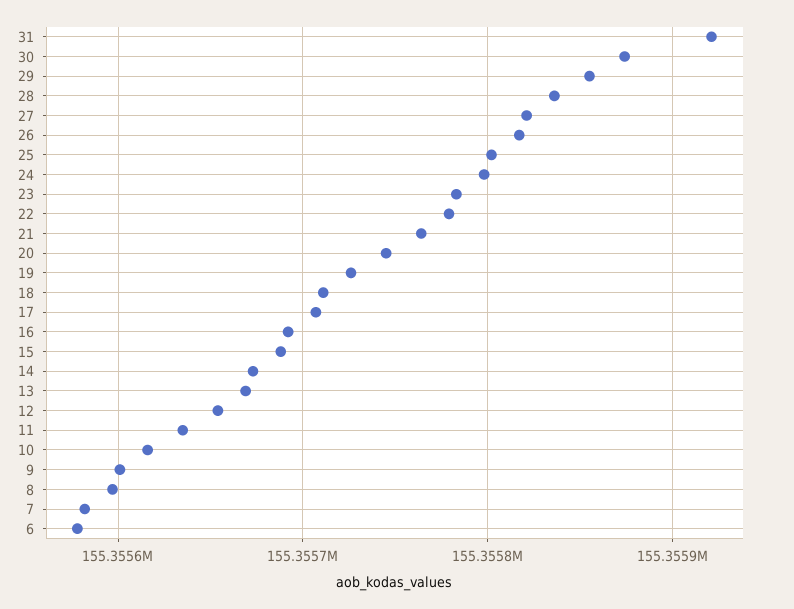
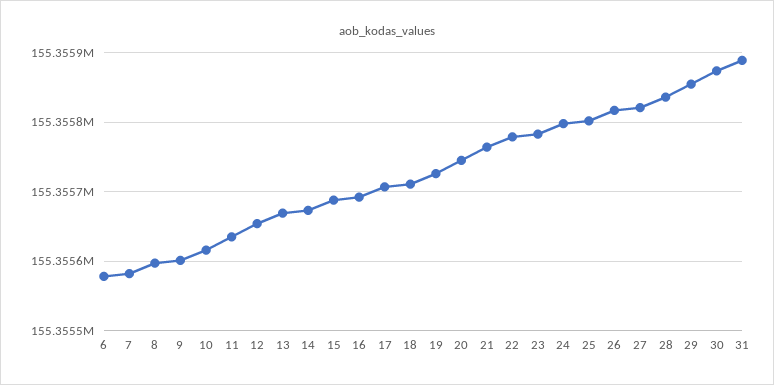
  {
-   "31": 155355920,
+   "31": 155355890,
    "30": 155355870,
    "29": 155355860,
    "28": 155355840,
    "27": 155355820,
    "26": 155355820,
    "25": 155355800,
    "24": 155355800,
    "23": 155355780,
    "22": 155355780,
    "21": 155355760,
    "20": 155355750,
    "19": 155355730,
    "18": 155355710,
    "17": 155355710,
    "16": 155355690,
    "15": 155355690,
    "14": 155355670,
    "13": 155355670,
    "12": 155355650,
    "11": 155355640,
    "10": 155355620,
    "9": 155355600,
    "8": 155355600,
    "7": 155355580,
    "6": 155355580
  }

